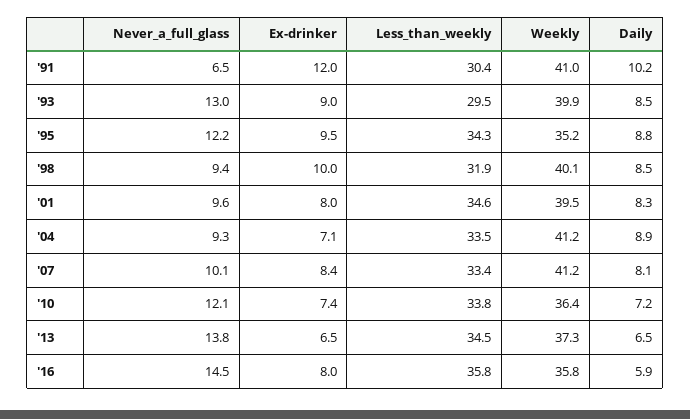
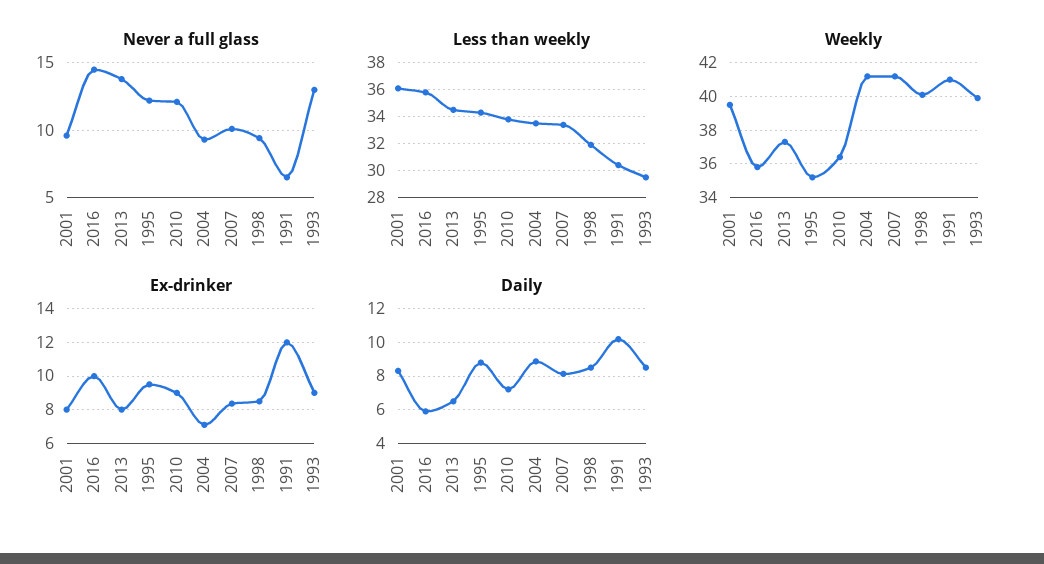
  {
    "Never_a_full_glass": {
      "'91": 6.5,
      "'93": 13,
      "'95": 12.2,
      "'98": 9.4,
      "'01": 9.6,
      "'04": 9.3,
      "'07": 10.1,
      "'10": 12.1,
      "'13": 13.8,
      "'16": 14.5
    },
    "Ex-drinker": {
      "'91": 12,
      "'93": 9,
      "'95": 9.5,
-     "'98": 10,
+     "'98": 8.5,
      "'01": 8,
      "'04": 7.1,
      "'07": 8.4,
-     "'10": 7.4,
+     "'10": 9,
-     "'13": 6.5,
+     "'13": 8,
-     "'16": 8
+     "'16": 10
    },
    "Less_than_weekly": {
      "'91": 30.4,
      "'93": 29.5,
      "'95": 34.3,
      "'98": 31.9,
-     "'01": 34.6,
+     "'01": 36,
      "'04": 33.5,
      "'07": 33.4,
      "'10": 33.8,
      "'13": 34.5,
      "'16": 35.8
    },
    "Weekly": {
      "'91": 41,
      "'93": 39.9,
      "'95": 35.2,
      "'98": 40.1,
      "'01": 39.5,
      "'04": 41.2,
      "'07": 41.2,
      "'10": 36.4,
      "'13": 37.3,
      "'16": 35.8
    },
    "Daily": {
      "'91": 10.2,
      "'93": 8.5,
      "'95": 8.8,
      "'98": 8.5,
      "'01": 8.3,
      "'04": 8.9,
      "'07": 8.1,
      "'10": 7.2,
      "'13": 6.5,
      "'16": 5.9
    }
  }

